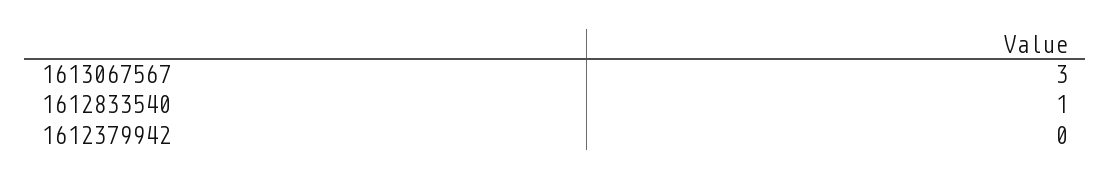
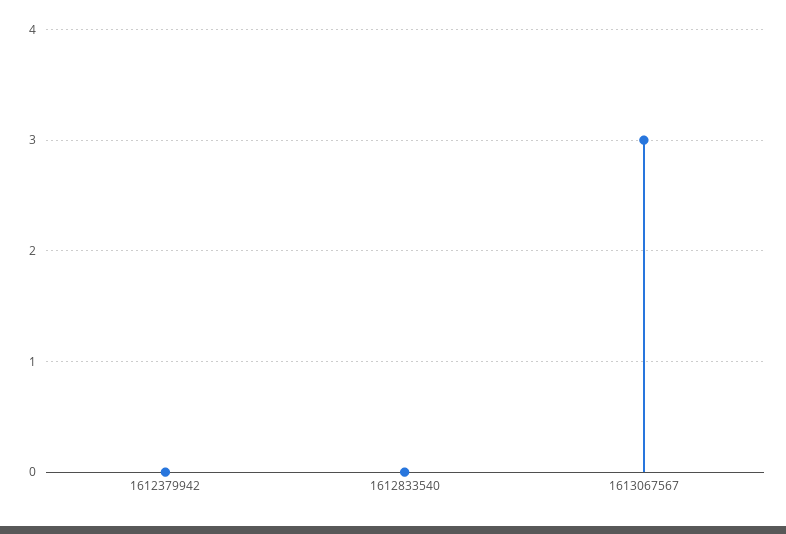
  {
    "1613067567": 3,
-   "1612833540": 1,
+   "1612833540": 0,
    "1612379942": 0
  }

